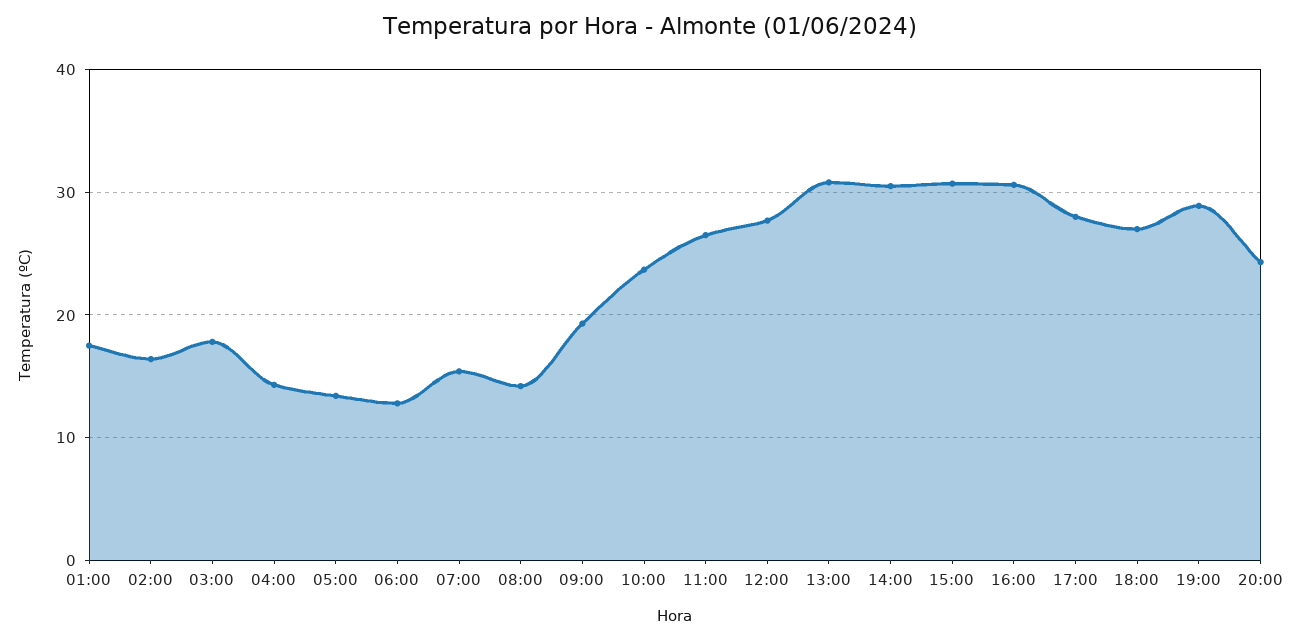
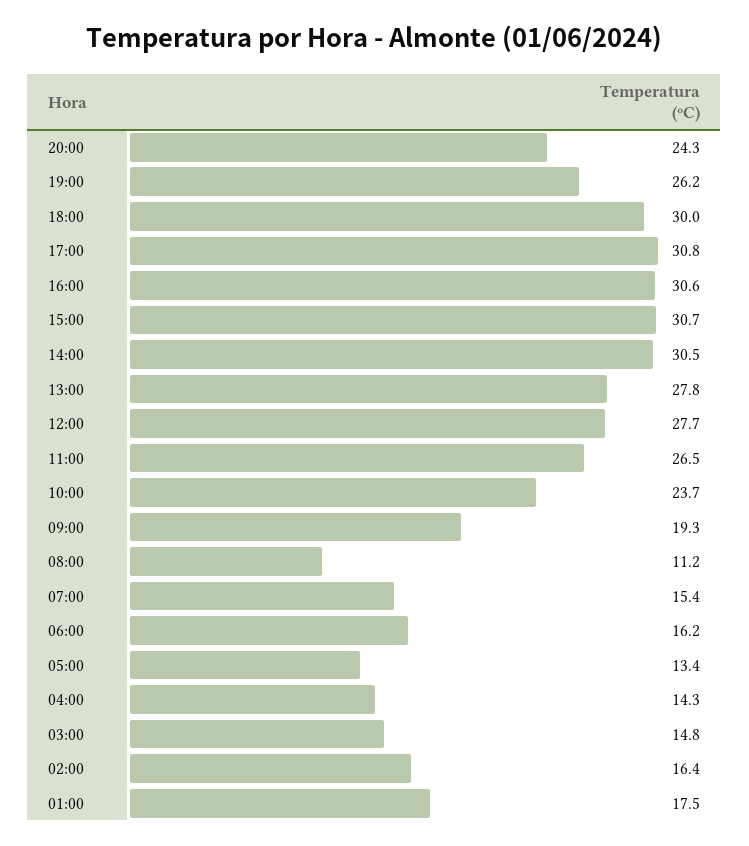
  {
    "01:00": 17.5,
    "02:00": 16.4,
-   "03:00": 18,
+   "03:00": 14.8,
    "04:00": 14.3,
    "05:00": 13.4,
-   "06:00": 13,
+   "06:00": 16.2,
    "07:00": 15.4,
-   "08:00": 14,
+   "08:00": 11.2,
    "09:00": 19.3,
    "10:00": 23.7,
    "11:00": 26.5,
    "12:00": 27.7,
-   "13:00": 31,
+   "13:00": 27.8,
    "14:00": 30.5,
    "15:00": 30.7,
    "16:00": 30.6,
-   "17:00": 28,
+   "17:00": 30.8,
-   "18:00": 27,
+   "18:00": 30,
-   "19:00": 29,
+   "19:00": 26.2,
    "20:00": 24.3
  }

